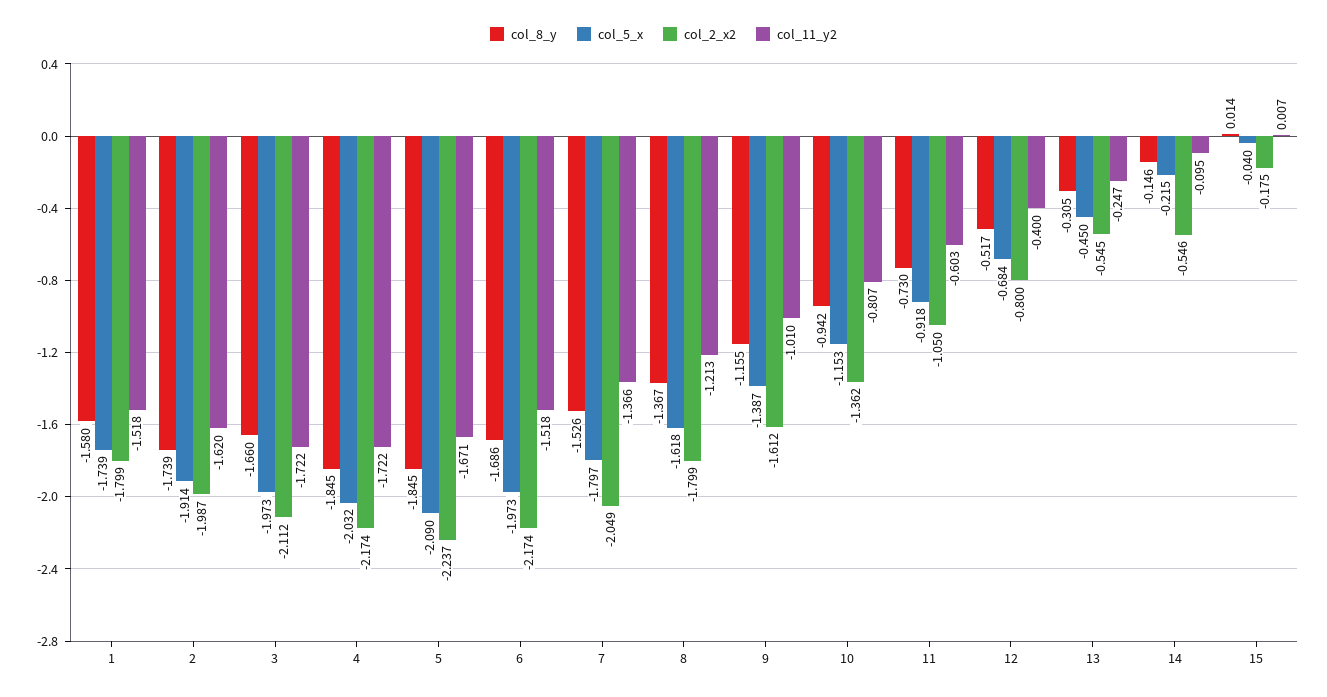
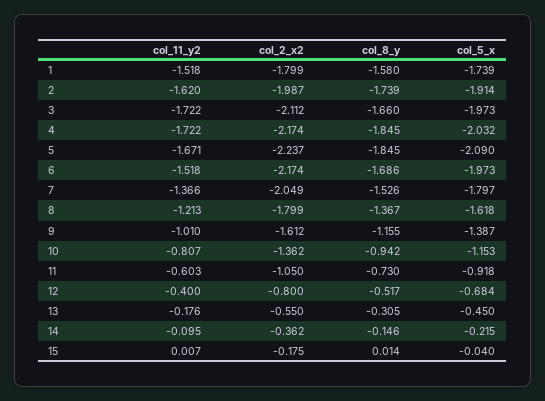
  {
    "col_8_y": {
      "1": -1.58,
      "2": -1.739,
      "3": -1.66,
      "4": -1.845,
      "5": -1.845,
      "6": -1.686,
      "7": -1.526,
      "8": -1.367,
      "9": -1.155,
      "10": -0.942,
      "11": -0.73,
      "12": -0.517,
      "13": -0.305,
      "14": -0.146,
      "15": 0.014
    },
    "col_5_x": {
      "1": -1.739,
      "2": -1.914,
      "3": -1.973,
      "4": -2.032,
      "5": -2.09,
      "6": -1.973,
      "7": -1.797,
      "8": -1.618,
      "9": -1.387,
      "10": -1.153,
      "11": -0.918,
      "12": -0.684,
      "13": -0.45,
      "14": -0.215,
      "15": -0.04
    },
    "col_2_x2": {
      "1": -1.799,
      "2": -1.987,
      "3": -2.112,
      "4": -2.174,
      "5": -2.237,
      "6": -2.174,
      "7": -2.049,
      "8": -1.799,
      "9": -1.612,
      "10": -1.362,
      "11": -1.05,
      "12": -0.8,
-     "13": -0.545,
+     "13": -0.55,
-     "14": -0.546,
+     "14": -0.362,
      "15": -0.175
    },
    "col_11_y2": {
      "1": -1.518,
      "2": -1.62,
      "3": -1.722,
      "4": -1.722,
      "5": -1.671,
      "6": -1.518,
      "7": -1.366,
      "8": -1.213,
      "9": -1.01,
      "10": -0.807,
      "11": -0.603,
      "12": -0.4,
-     "13": -0.247,
+     "13": -0.176,
      "14": -0.095,
      "15": 0.007
    }
  }

